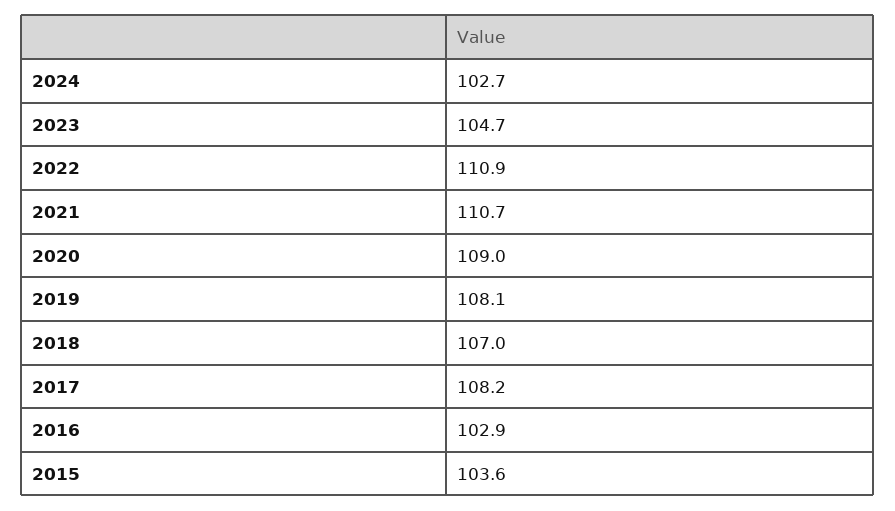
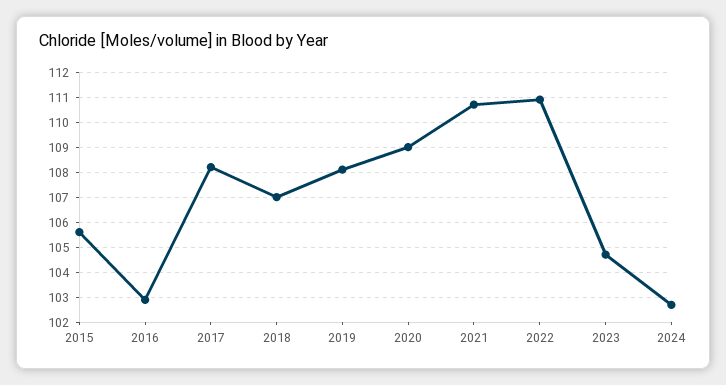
  {
    "2024": 102.7,
    "2023": 104.7,
    "2022": 110.9,
    "2021": 110.7,
    "2020": 109,
    "2019": 108.1,
    "2018": 107,
    "2017": 108.2,
    "2016": 102.9,
-   "2015": 103.6
+   "2015": 105.5
  }

